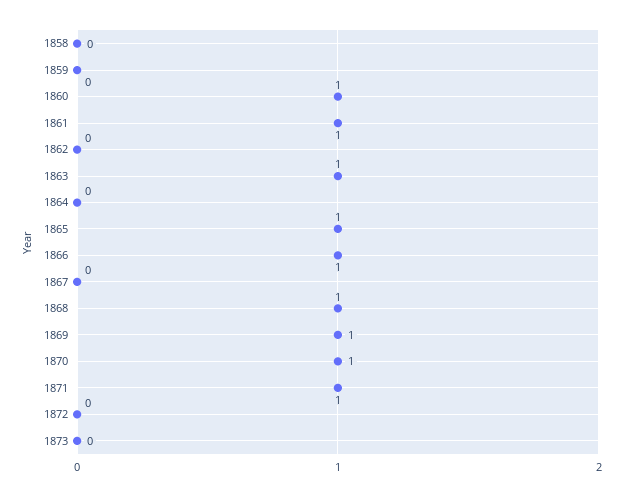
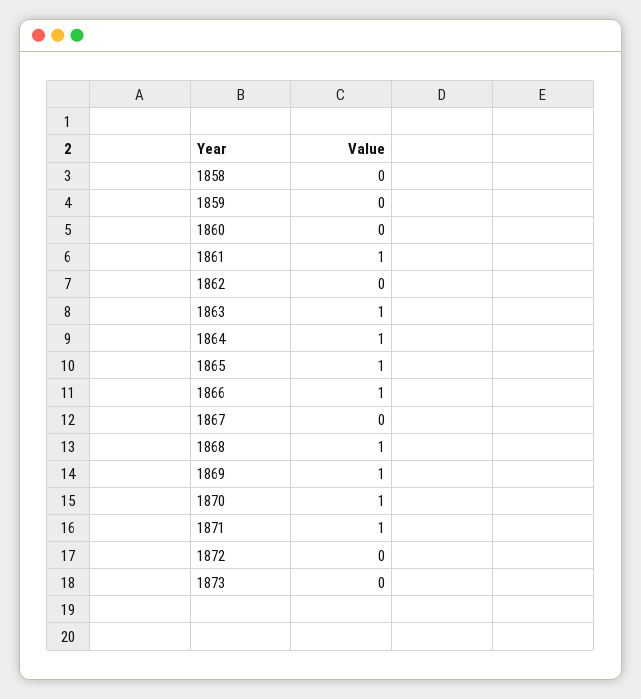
  {
    "1858": 0,
    "1859": 0,
-   "1860": 1,
+   "1860": 0,
    "1861": 1,
    "1862": 0,
    "1863": 1,
-   "1864": 0,
+   "1864": 1,
    "1865": 1,
    "1866": 1,
    "1867": 0,
    "1868": 1,
    "1869": 1,
    "1870": 1,
    "1871": 1,
    "1872": 0,
    "1873": 0
  }

